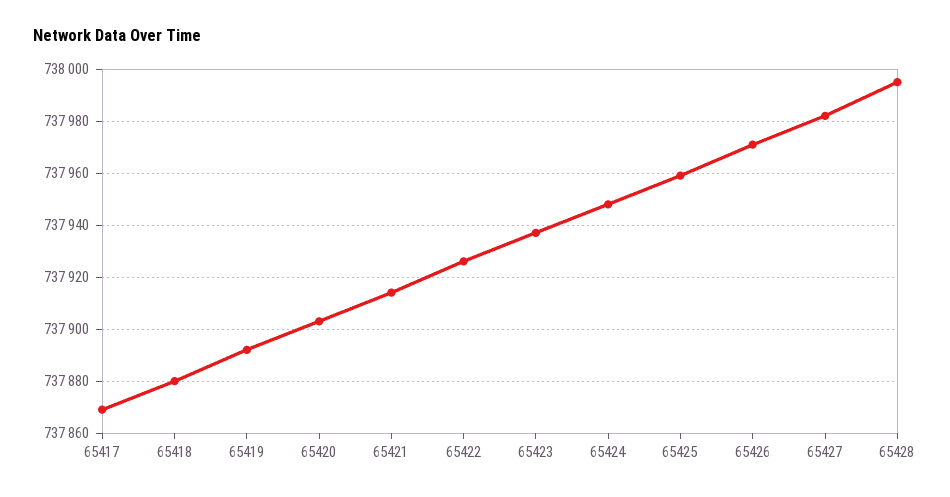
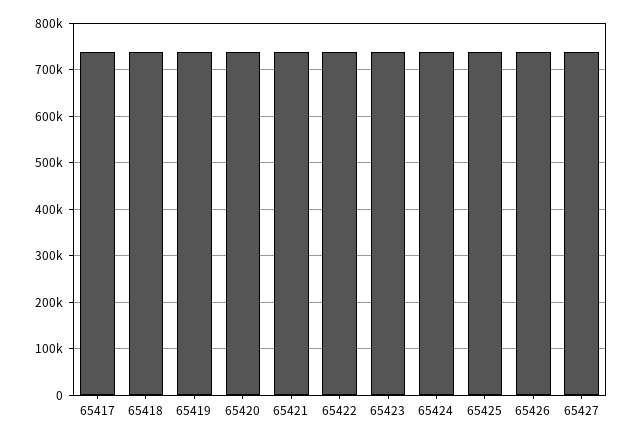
  {
    "65417": 737870,
    "65418": 737880,
    "65419": 737890,
    "65420": 737905,
    "65421": 737915,
    "65422": 737925,
    "65423": 737935,
    "65424": 737950,
    "65425": 737960,
    "65426": 737970,
-   "65427": 737980,
+   "65427": 737980
-   "65428": 737995
  }

